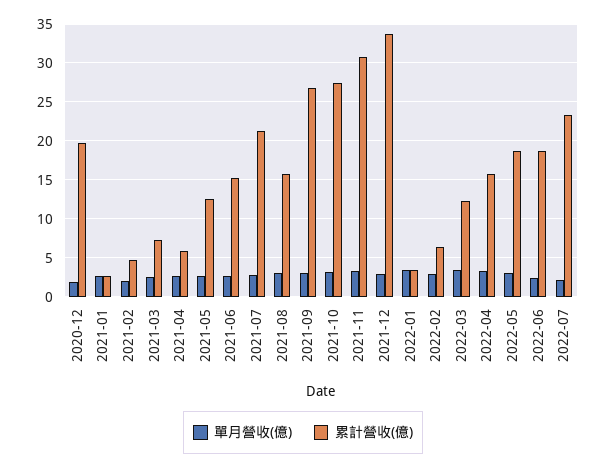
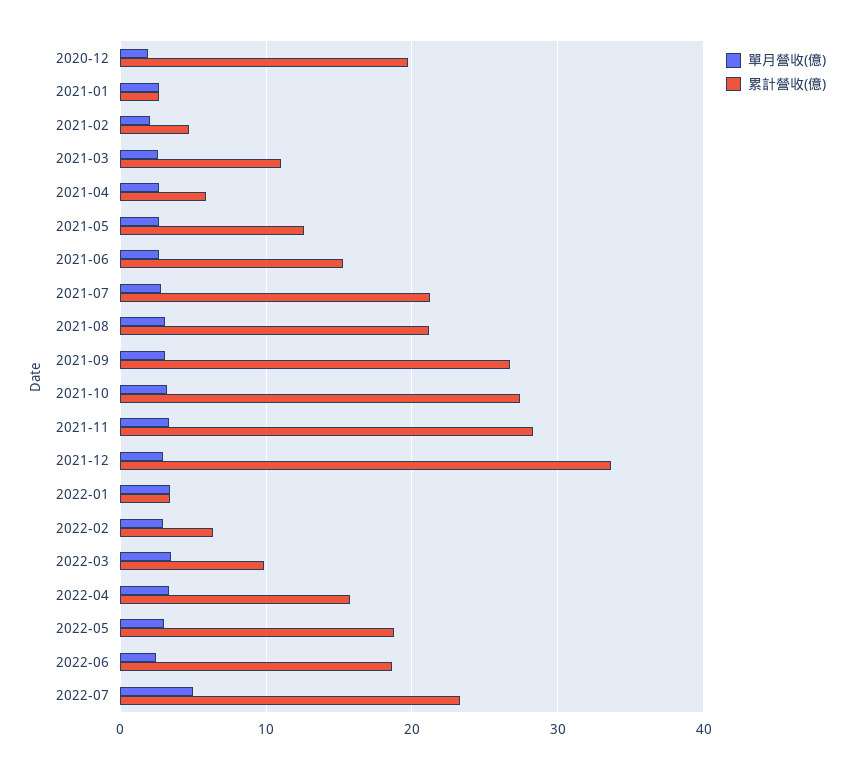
  {
    "單月營收(億)": {
      "2020-12": 2,
      "2021-01": 3,
      "2021-02": 2,
      "2021-03": 3,
      "2021-04": 3,
      "2021-05": 3,
      "2021-06": 3,
      "2021-07": 3,
      "2021-08": 3,
      "2021-09": 3,
      "2021-10": 3,
      "2021-11": 3,
      "2021-12": 3,
      "2022-01": 3,
      "2022-02": 3,
      "2022-03": 4,
      "2022-04": 3,
      "2022-05": 3,
      "2022-06": 2,
-     "2022-07": 2
+     "2022-07": 5
    },
    "累計營收(億)": {
      "2020-12": 20,
      "2021-01": 3,
      "2021-02": 5,
-     "2021-03": 7,
+     "2021-03": 11,
      "2021-04": 6,
      "2021-05": 13,
      "2021-06": 15,
      "2021-07": 21,
-     "2021-08": 16,
+     "2021-08": 21,
      "2021-09": 27,
      "2021-10": 27,
-     "2021-11": 31,
+     "2021-11": 28,
      "2021-12": 34,
      "2022-01": 3,
      "2022-02": 6,
-     "2022-03": 12,
+     "2022-03": 10,
      "2022-04": 16,
      "2022-05": 19,
      "2022-06": 19,
      "2022-07": 23
    }
  }

